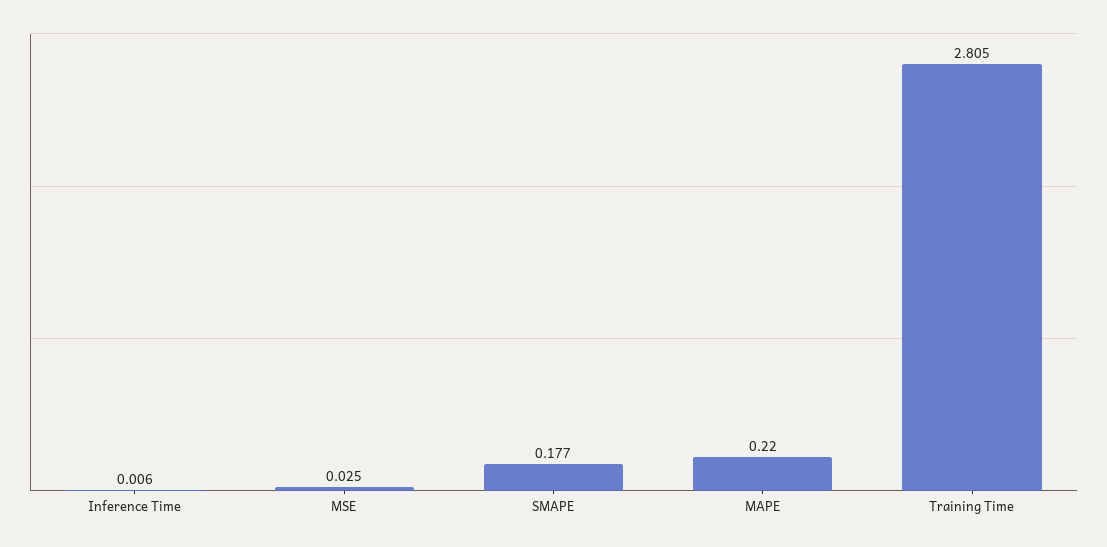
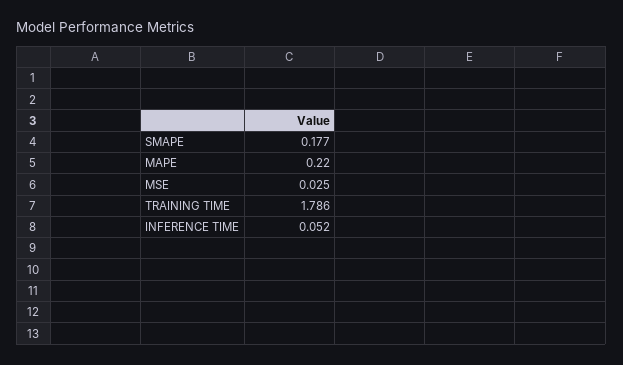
  {
-   "Inference Time": 0.006,
+   "Inference Time": 0.052,
    "MSE": 0.025,
    "SMAPE": 0.177,
    "MAPE": 0.22,
-   "Training Time": 2.805
+   "Training Time": 1.786
  }

